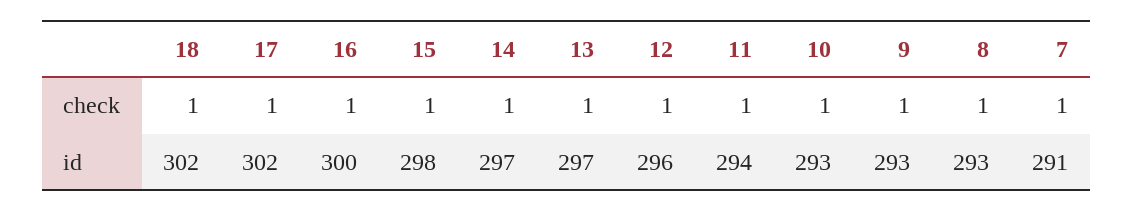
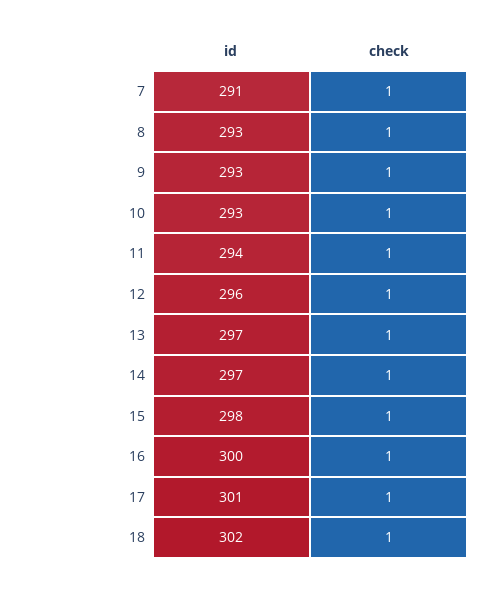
  {
    "18": {
      "check": 1,
      "id": 302
    },
    "17": {
      "check": 1,
-     "id": 302
+     "id": 301
    },
    "16": {
      "check": 1,
      "id": 300
    },
    "15": {
      "check": 1,
      "id": 298
    },
    "14": {
      "check": 1,
      "id": 297
    },
    "13": {
      "check": 1,
      "id": 297
    },
    "12": {
      "check": 1,
      "id": 296
    },
    "11": {
      "check": 1,
      "id": 294
    },
    "10": {
      "check": 1,
      "id": 293
    },
    "9": {
      "check": 1,
      "id": 293
    },
    "8": {
      "check": 1,
      "id": 293
    },
    "7": {
      "check": 1,
      "id": 291
    }
  }

